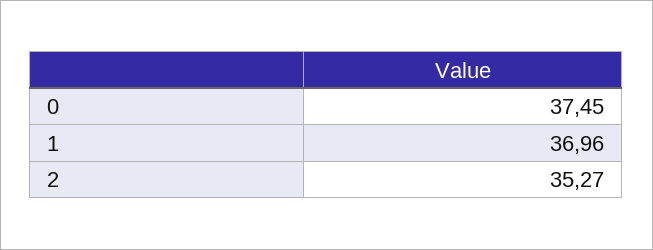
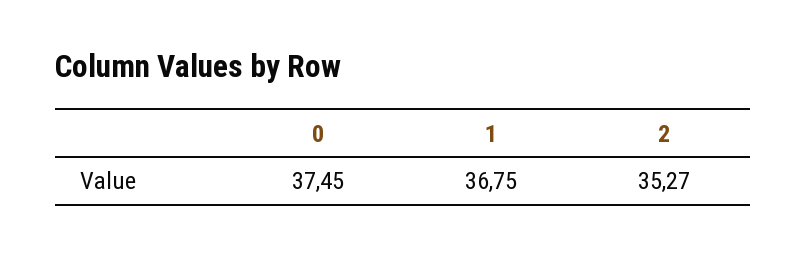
  {
    "0": 37.45,
-   "1": 36.96,
+   "1": 36.75,
    "2": 35.27
  }

